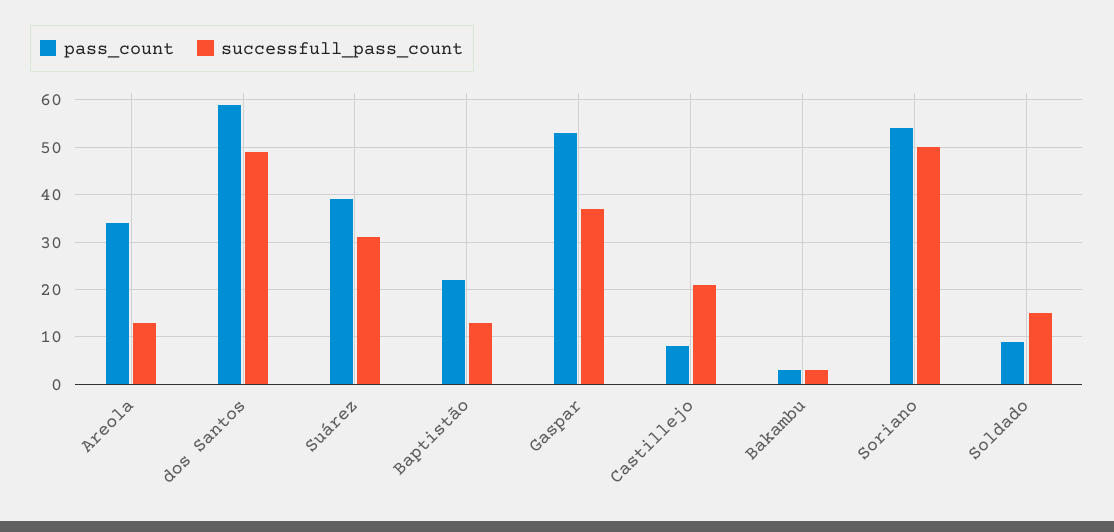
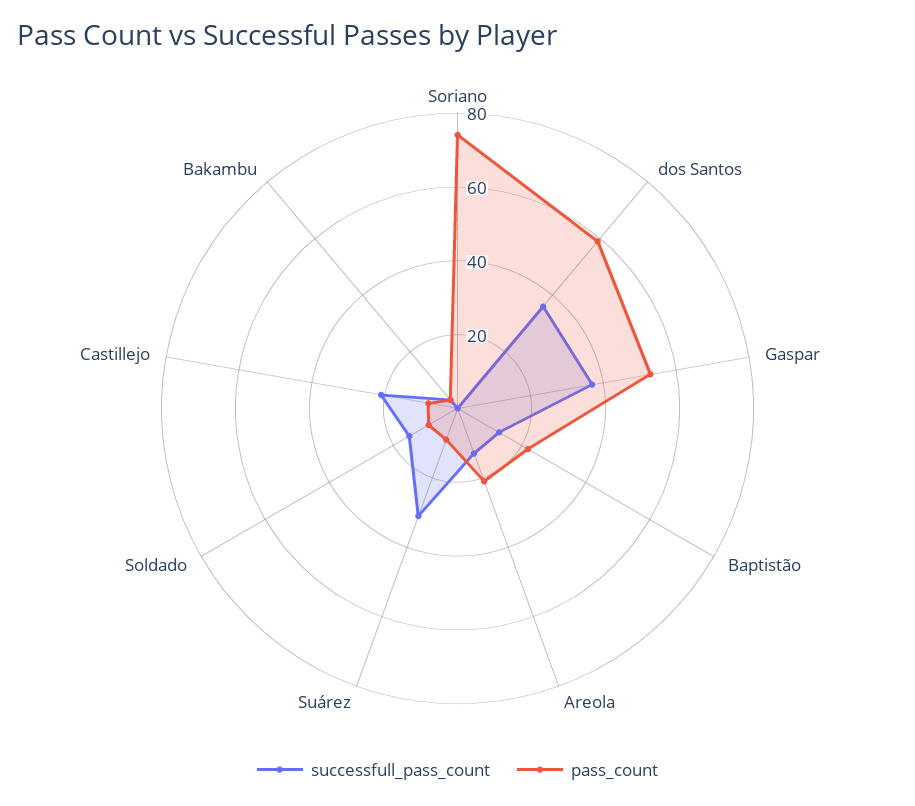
  {
    "pass_count": {
-     "Areola": 35,
+     "Areola": 20,
      "dos Santos": 60,
-     "Suárez": 40,
+     "Suárez": 10,
      "Baptistão": 20,
      "Gaspar": 55,
      "Castillejo": 10,
      "Bakambu": 5,
-     "Soriano": 55,
+     "Soriano": 75,
      "Soldado": 10
    },
    "successfull_pass_count": {
      "Areola": 15,
-     "dos Santos": 50,
+     "dos Santos": 35,
      "Suárez": 30,
      "Baptistão": 15,
      "Gaspar": 35,
      "Castillejo": 20,
      "Bakambu": 5,
-     "Soriano": 50,
+     "Soriano": 0,
      "Soldado": 15
    }
  }

